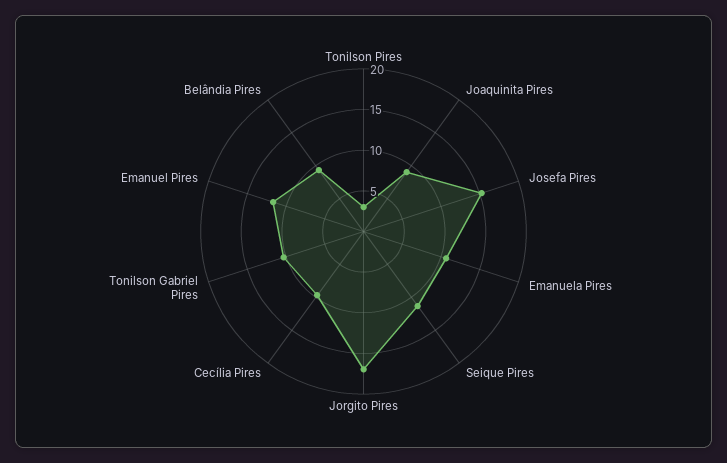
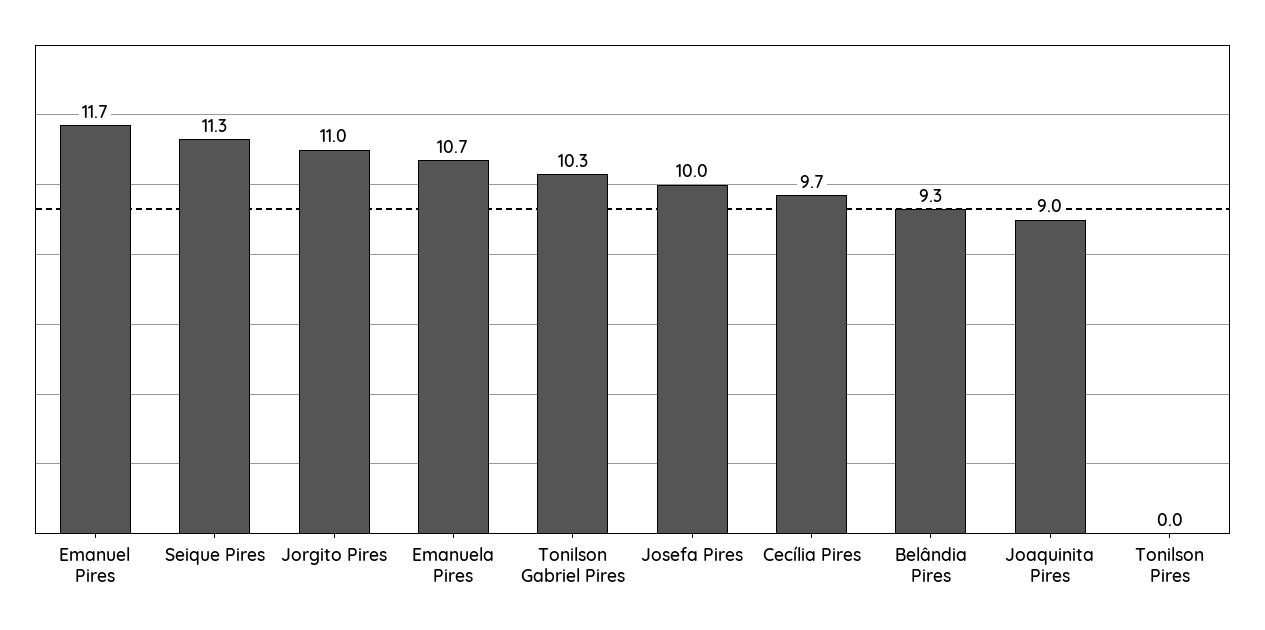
  {
-   "Tonilson Pires": 3,
+   "Tonilson Pires": 0,
    "Joaquinita Pires": 9,
-   "Josefa Pires": 15,
+   "Josefa Pires": 10,
    "Emanuela Pires": 10.7,
    "Seique Pires": 11.3,
-   "Jorgito Pires": 17,
+   "Jorgito Pires": 11,
    "Cecília Pires": 9.7,
    "Tonilson Gabriel Pires": 10.3,
    "Emanuel Pires": 11.7,
    "Belândia Pires": 9.3
  }

